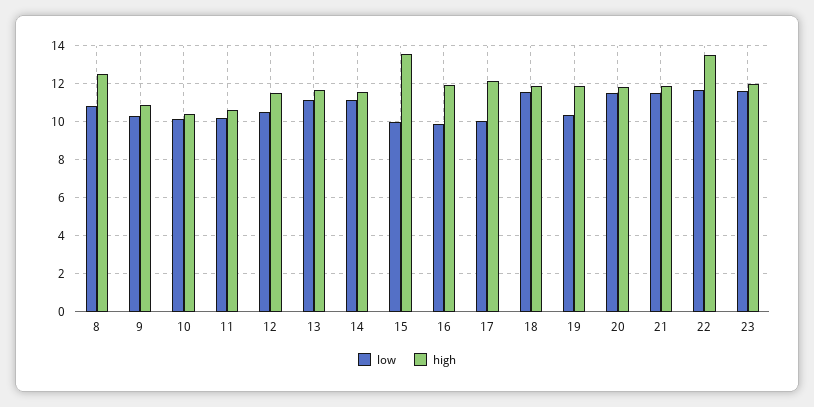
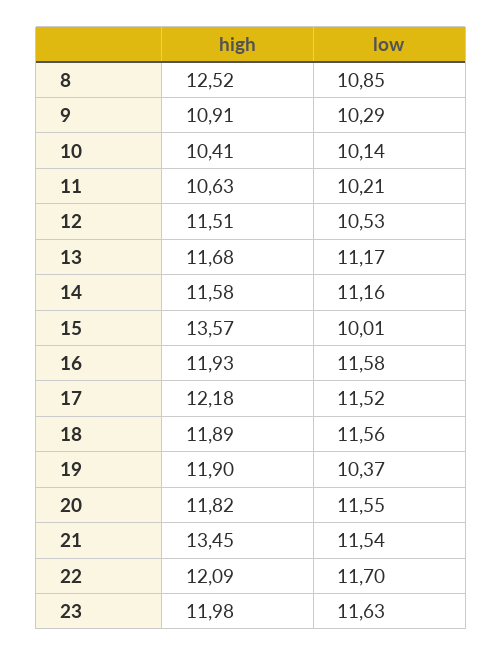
  {
    "low": {
      "8": 10.85,
      "9": 10.29,
      "10": 10.14,
      "11": 10.21,
      "12": 10.53,
      "13": 11.17,
      "14": 11.16,
      "15": 10.01,
-     "16": 10,
+     "16": 11.58,
-     "17": 10,
+     "17": 11.52,
      "18": 11.56,
      "19": 10.37,
      "20": 11.55,
      "21": 11.54,
      "22": 11.7,
      "23": 11.63
    },
    "high": {
      "8": 12.52,
      "9": 10.91,
      "10": 10.41,
      "11": 10.63,
      "12": 11.51,
      "13": 11.68,
      "14": 11.58,
      "15": 13.57,
      "16": 11.93,
      "17": 12.18,
      "18": 11.89,
      "19": 11.9,
      "20": 11.82,
-     "21": 12,
+     "21": 13.45,
-     "22": 13.5,
+     "22": 12.09,
      "23": 11.98
    }
  }

